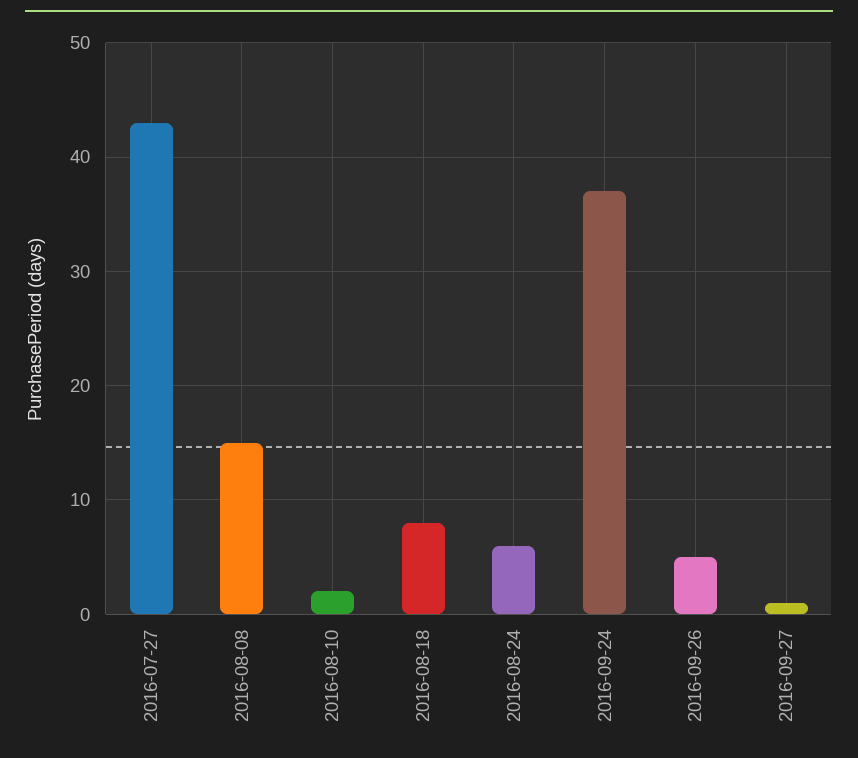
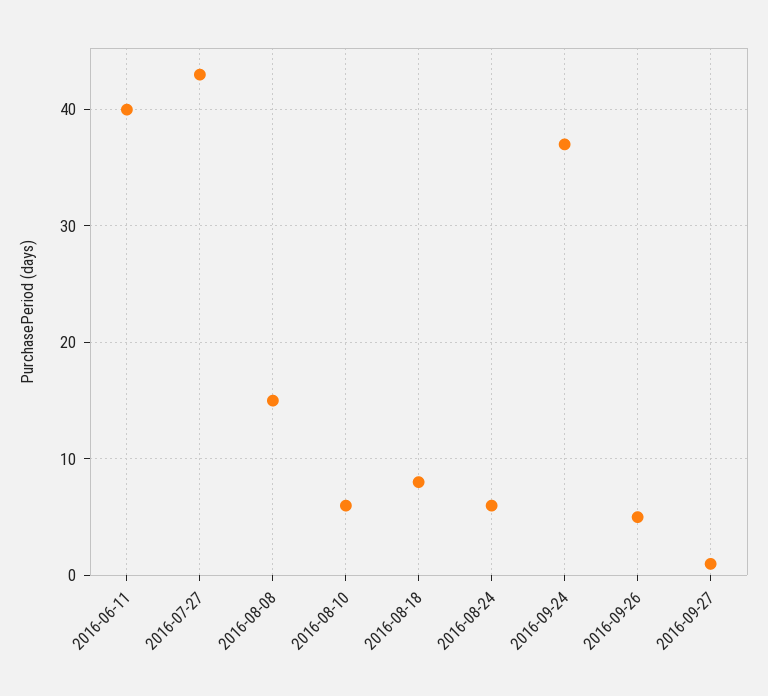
  {
    "2016-07-27": 43,
    "2016-08-08": 15,
-   "2016-08-10": 2,
+   "2016-08-10": 6,
    "2016-08-18": 8,
    "2016-08-24": 6,
    "2016-09-24": 37,
    "2016-09-26": 5,
-   "2016-09-27": 1
+   "2016-09-27": 1,
+   "2016-06-11": 40
  }

